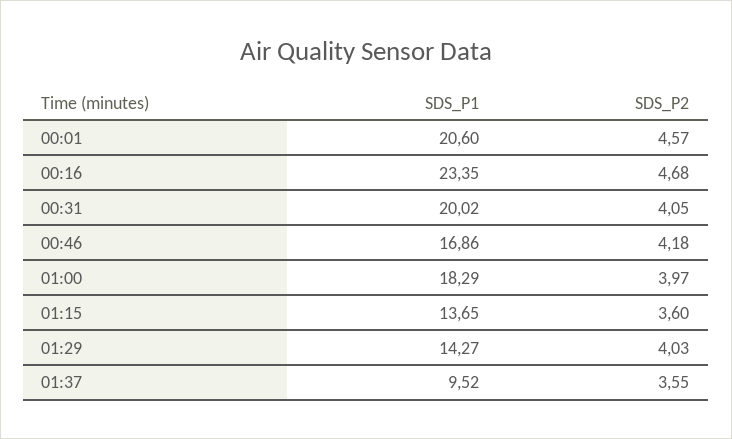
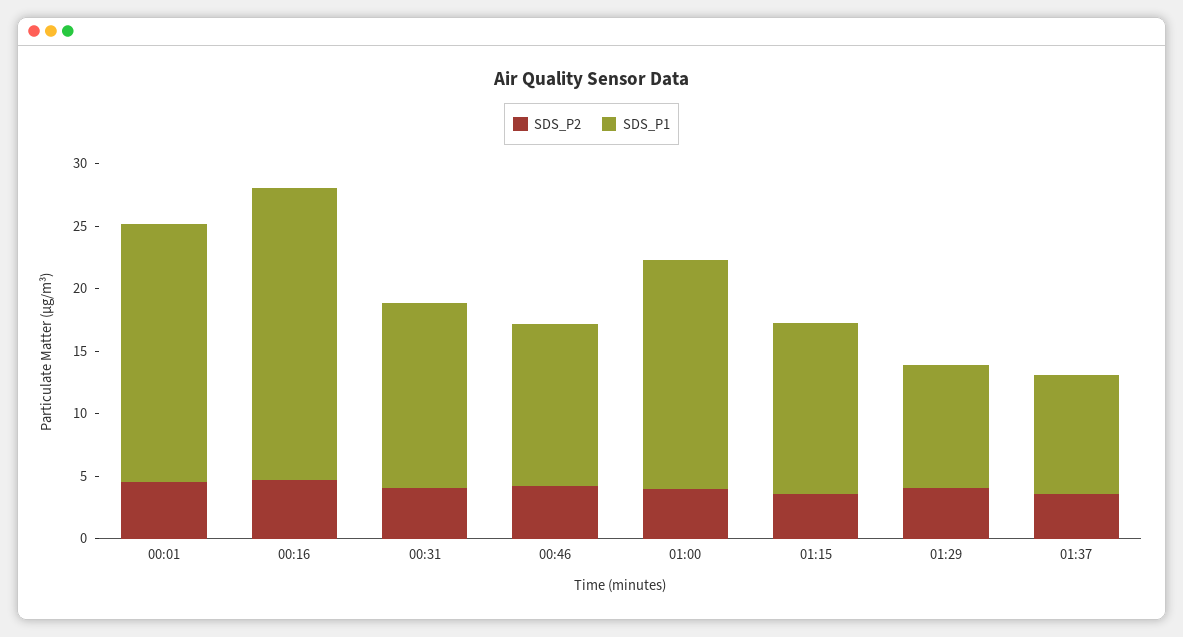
  {
    "SDS_P1": {
      "00:01": 20.6,
      "00:16": 23.35,
-     "00:31": 20.02,
+     "00:31": 15,
-     "00:46": 16.86,
+     "00:46": 13,
      "01:00": 18.29,
      "01:15": 13.65,
-     "01:29": 14.27,
+     "01:29": 10,
      "01:37": 9.52
    },
    "SDS_P2": {
      "00:01": 4.57,
      "00:16": 4.68,
      "00:31": 4.05,
      "00:46": 4.18,
      "01:00": 3.97,
      "01:15": 3.6,
      "01:29": 4.03,
      "01:37": 3.55
    }
  }

